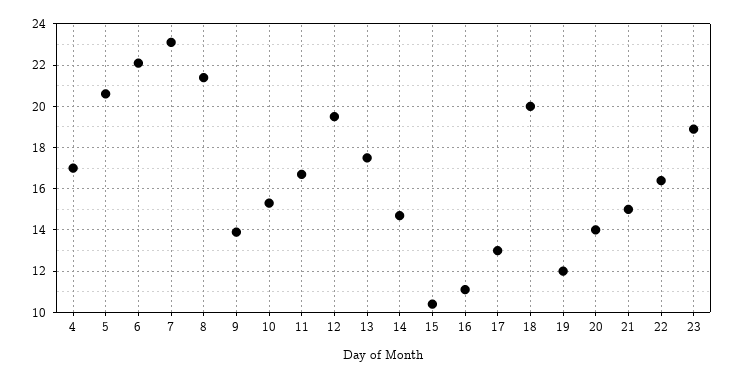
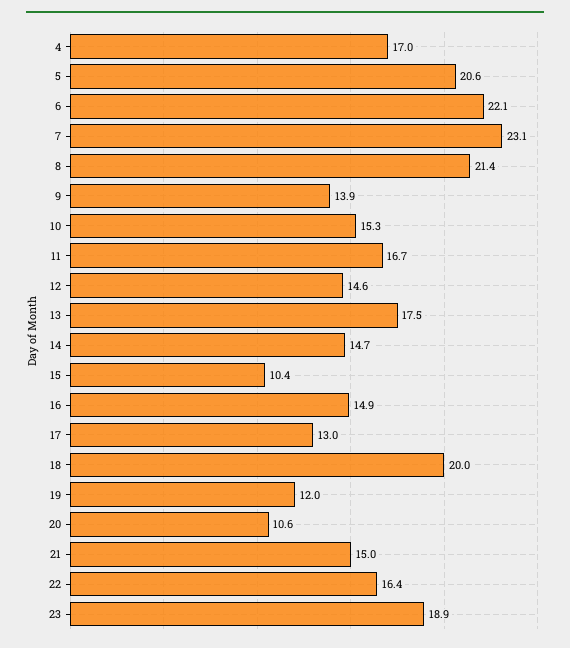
  {
    "4": 17,
    "5": 20.6,
    "6": 22.1,
    "7": 23.1,
    "8": 21.4,
    "9": 13.9,
    "10": 15.3,
    "11": 16.7,
-   "12": 19.5,
+   "12": 14.6,
    "13": 17.5,
    "14": 14.7,
    "15": 10.4,
-   "16": 11,
+   "16": 14.9,
    "17": 13,
    "18": 20,
    "19": 12,
-   "20": 14,
+   "20": 10.6,
    "21": 15,
    "22": 16.4,
    "23": 18.9
  }

